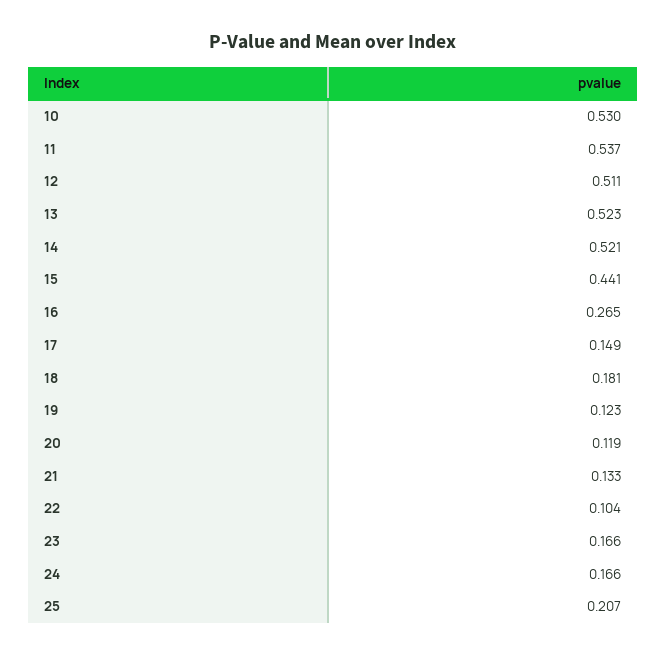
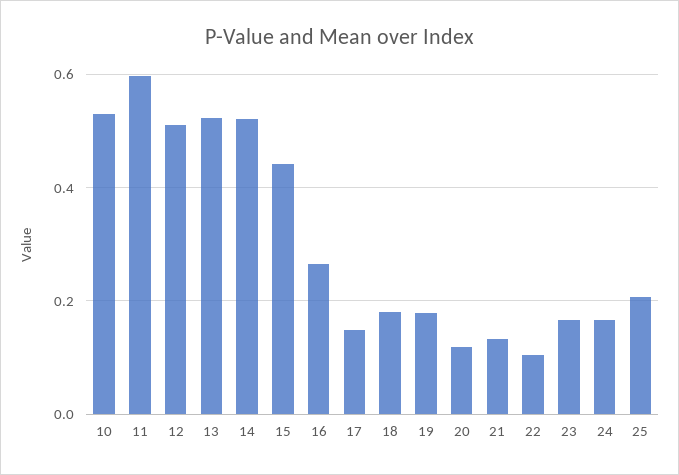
  {
    "10": 0.53,
-   "11": 0.537,
+   "11": 0.6,
    "12": 0.511,
    "13": 0.523,
    "14": 0.521,
    "15": 0.441,
    "16": 0.265,
    "17": 0.149,
    "18": 0.181,
-   "19": 0.123,
+   "19": 0.18,
    "20": 0.119,
    "21": 0.133,
    "22": 0.104,
    "23": 0.166,
    "24": 0.166,
    "25": 0.207
  }

